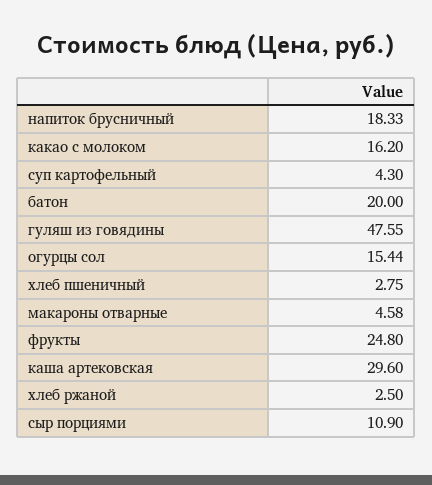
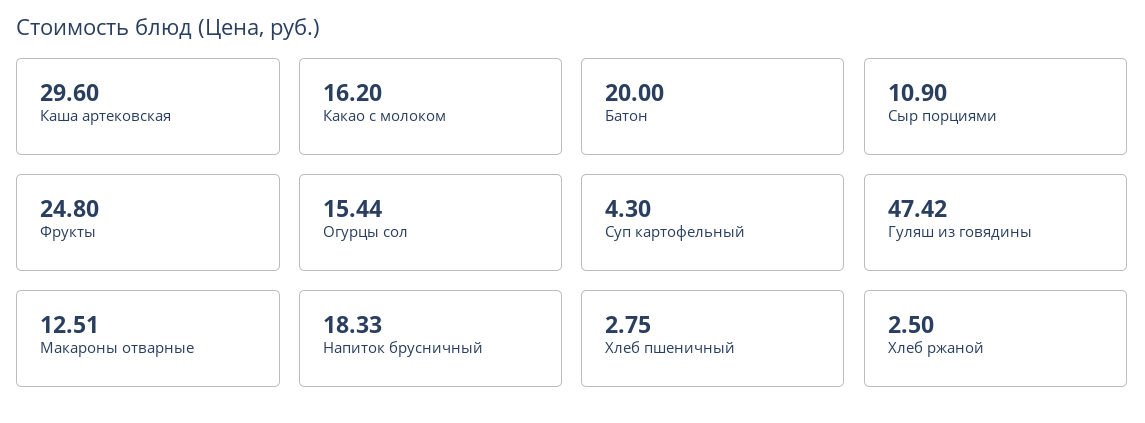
  {
    "напиток брусничный": 18.33,
    "какао с молоком": 16.2,
    "суп картофельный": 4.3,
    "батон": 20,
-   "гуляш из говядины": 47.55,
+   "гуляш из говядины": 47.42,
    "огурцы сол": 15.44,
    "хлеб пшеничный": 2.75,
-   "макароны отварные": 4.58,
+   "макароны отварные": 12.51,
    "фрукты": 24.8,
    "каша артековская": 29.6,
    "хлеб ржаной": 2.5,
    "сыр порциями": 10.9
  }

